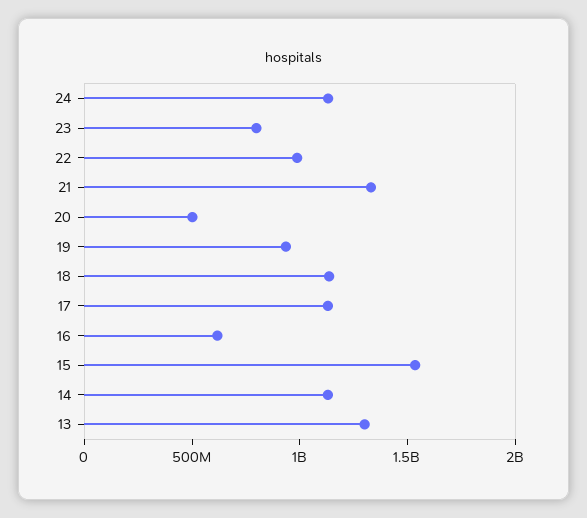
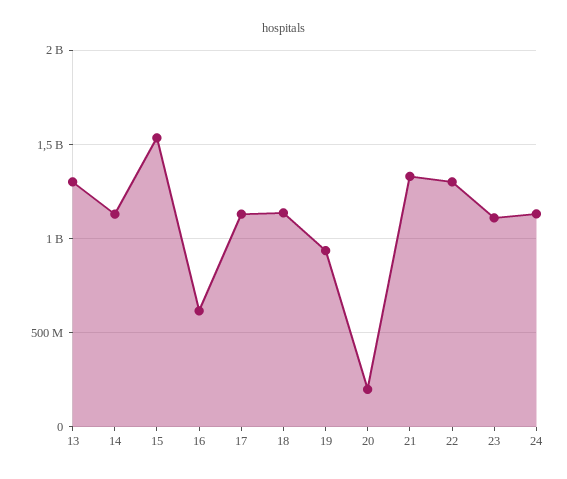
  {
    "24": 1150000000,
-   "23": 800000000,
+   "23": 1100000000,
-   "22": 1000000000,
+   "22": 1300000000,
    "21": 1350000000,
-   "20": 500000000,
+   "20": 200000000,
    "19": 950000000,
    "18": 1150000000,
    "17": 1150000000,
    "16": 600000000,
    "15": 1550000000,
    "14": 1150000000,
    "13": 1300000000
  }

